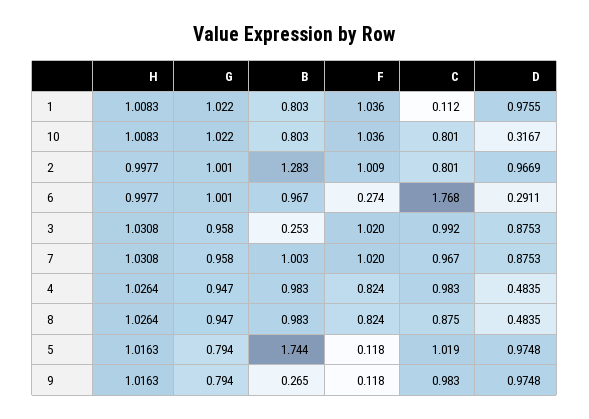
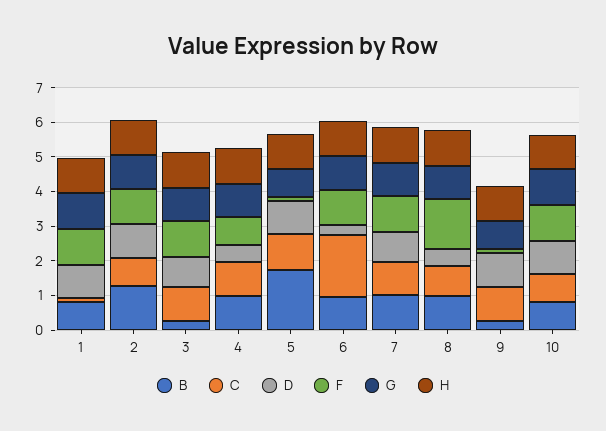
  {
    "H": {
      "1": 1.0083,
      "10": 1.0083,
      "2": 0.9977,
      "6": 0.9977,
      "3": 1.0308,
      "7": 1.0308,
      "4": 1.0264,
      "8": 1.0264,
      "5": 1.0163,
      "9": 1.0163
    },
    "G": {
      "1": 1.022,
      "10": 1.022,
      "2": 1.001,
      "6": 1.001,
      "3": 0.958,
      "7": 0.958,
      "4": 0.947,
      "8": 0.947,
      "5": 0.794,
      "9": 0.794
    },
    "B": {
      "1": 0.803,
      "10": 0.803,
      "2": 1.283,
      "6": 0.967,
      "3": 0.253,
      "7": 1.003,
      "4": 0.983,
      "8": 0.983,
      "5": 1.744,
      "9": 0.265
    },
    "F": {
      "1": 1.036,
      "10": 1.036,
      "2": 1.009,
-     "6": 0.274,
+     "6": 1,
      "3": 1.02,
      "7": 1.02,
      "4": 0.824,
-     "8": 0.824,
+     "8": 1.5,
      "5": 0.118,
      "9": 0.118
    },
    "C": {
      "1": 0.112,
      "10": 0.801,
      "2": 0.801,
      "6": 1.768,
      "3": 0.992,
      "7": 0.967,
      "4": 0.983,
      "8": 0.875,
      "5": 1.019,
      "9": 0.983
    },
    "D": {
      "1": 0.9755,
-     "10": 0.3167,
+     "10": 1,
      "2": 0.9669,
      "6": 0.2911,
      "3": 0.8753,
      "7": 0.8753,
      "4": 0.4835,
      "8": 0.4835,
      "5": 0.9748,
      "9": 0.9748
    }
  }

